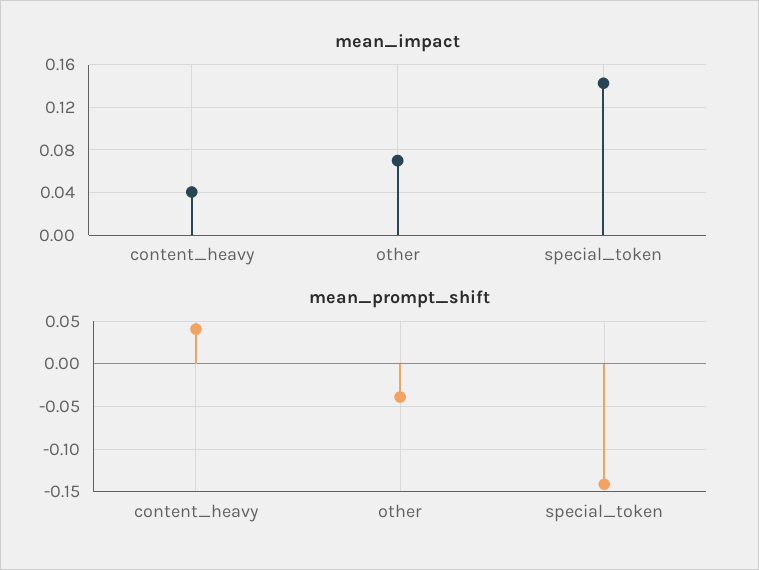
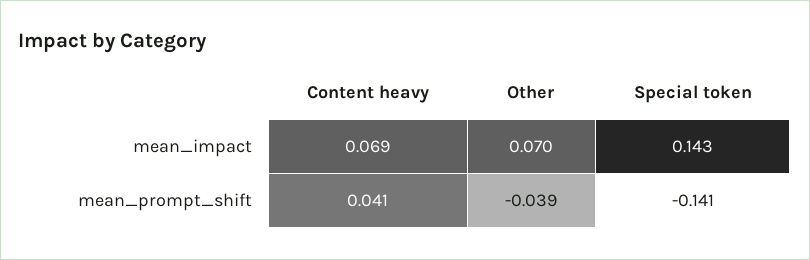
  {
    "mean_impact": {
-     "content_heavy": 0.04,
+     "content_heavy": 0.069,
      "other": 0.07,
      "special_token": 0.143
    },
    "mean_prompt_shift": {
      "content_heavy": 0.041,
      "other": -0.039,
      "special_token": -0.141
    }
  }

